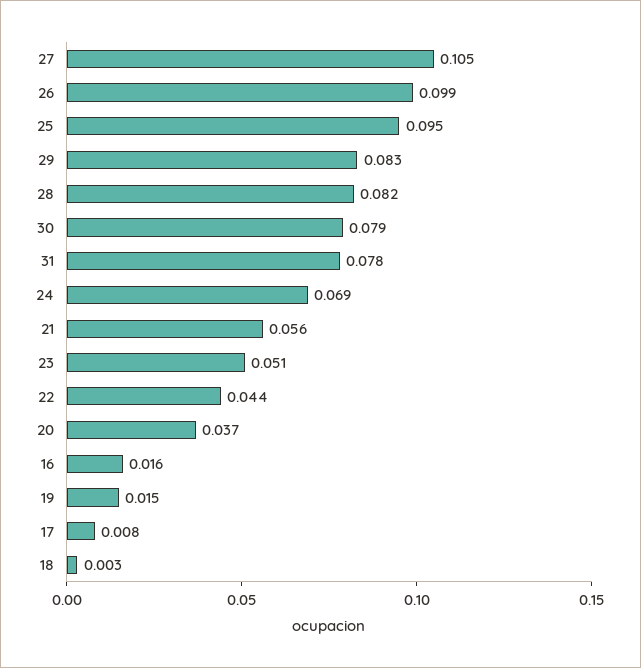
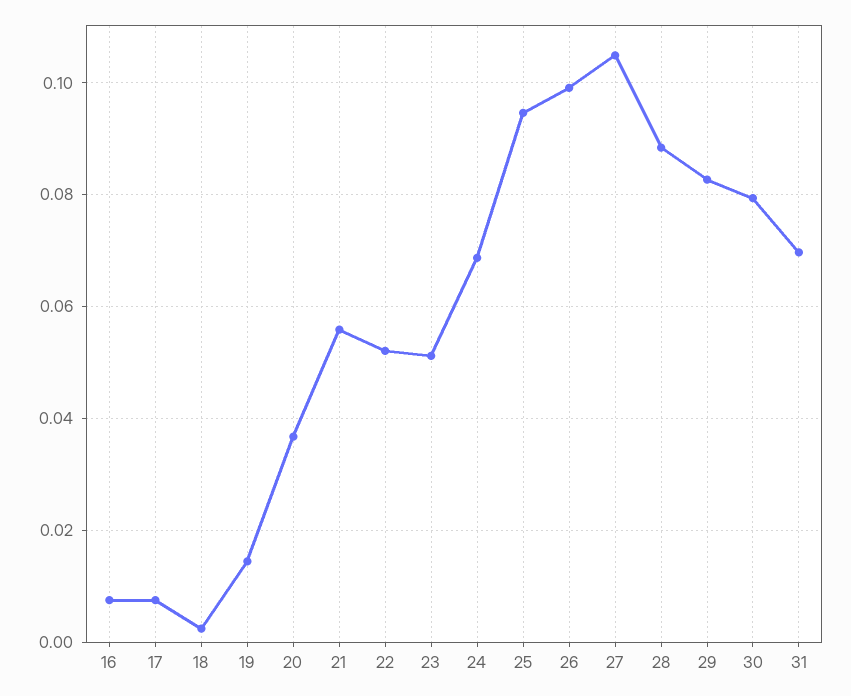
  {
    "27": 0.105,
    "26": 0.099,
    "25": 0.095,
    "29": 0.083,
-   "28": 0.082,
+   "28": 0.088,
    "30": 0.079,
-   "31": 0.078,
+   "31": 0.07,
    "24": 0.069,
    "21": 0.056,
    "23": 0.051,
-   "22": 0.044,
+   "22": 0.052,
    "20": 0.037,
-   "16": 0.016,
+   "16": 0.008,
    "19": 0.015,
    "17": 0.008,
    "18": 0.003
  }

